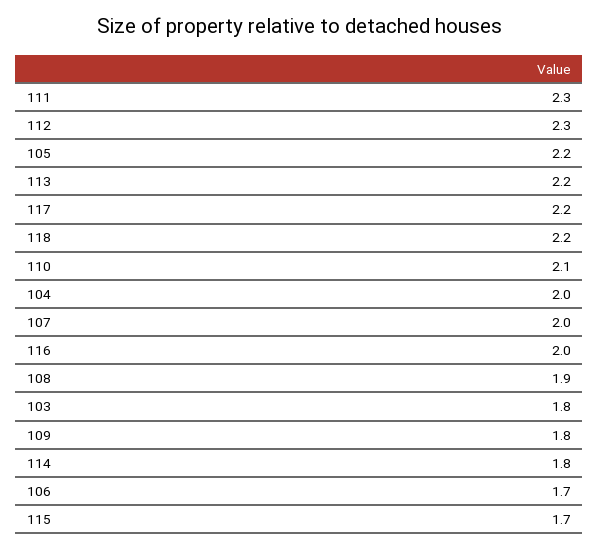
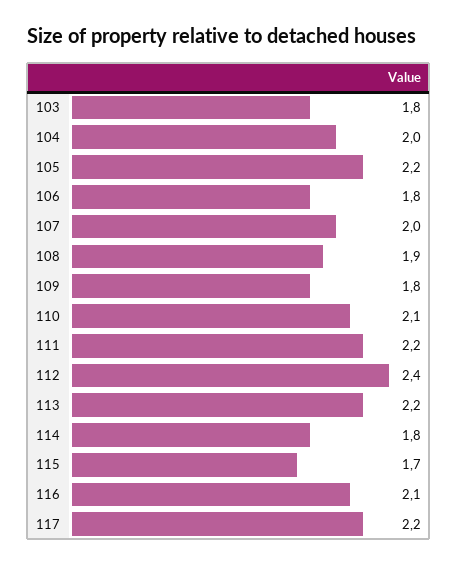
  {
-   "111": 2.3,
+   "111": 2.2,
-   "112": 2.3,
+   "112": 2.4,
    "105": 2.2,
    "113": 2.2,
    "117": 2.2,
-   "118": 2.2,
    "110": 2.1,
    "104": 2,
    "107": 2,
-   "116": 2,
+   "116": 2.1,
    "108": 1.9,
    "103": 1.8,
    "109": 1.8,
    "114": 1.8,
-   "106": 1.7,
+   "106": 1.8,
    "115": 1.7
  }

